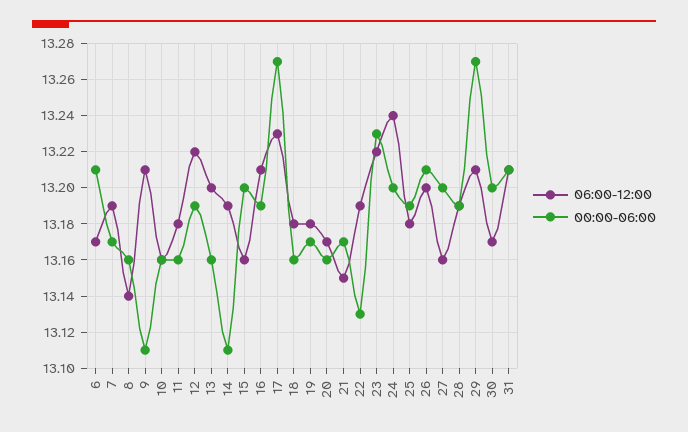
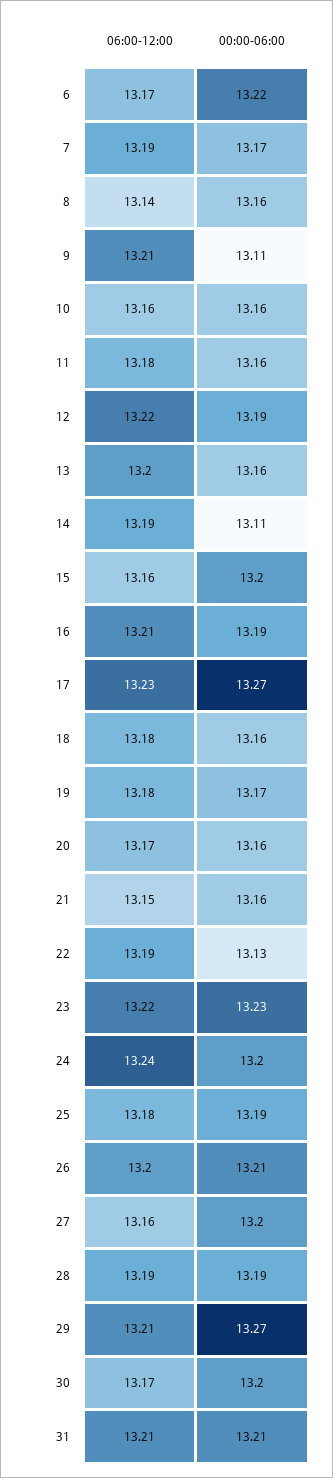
  {
    "06:00-12:00": {
      "6": 13.17,
      "7": 13.19,
      "8": 13.14,
      "9": 13.21,
      "10": 13.16,
      "11": 13.18,
      "12": 13.22,
      "13": 13.2,
      "14": 13.19,
      "15": 13.16,
      "16": 13.21,
      "17": 13.23,
      "18": 13.18,
      "19": 13.18,
      "20": 13.17,
      "21": 13.15,
      "22": 13.19,
      "23": 13.22,
      "24": 13.24,
      "25": 13.18,
      "26": 13.2,
      "27": 13.16,
      "28": 13.19,
      "29": 13.21,
      "30": 13.17,
      "31": 13.21
    },
    "00:00-06:00": {
-     "6": 13.21,
+     "6": 13.22,
      "7": 13.17,
      "8": 13.16,
      "9": 13.11,
      "10": 13.16,
      "11": 13.16,
      "12": 13.19,
      "13": 13.16,
      "14": 13.11,
      "15": 13.2,
      "16": 13.19,
      "17": 13.27,
      "18": 13.16,
      "19": 13.17,
      "20": 13.16,
-     "21": 13.17,
+     "21": 13.16,
      "22": 13.13,
      "23": 13.23,
      "24": 13.2,
      "25": 13.19,
      "26": 13.21,
      "27": 13.2,
      "28": 13.19,
      "29": 13.27,
      "30": 13.2,
      "31": 13.21
    }
  }

